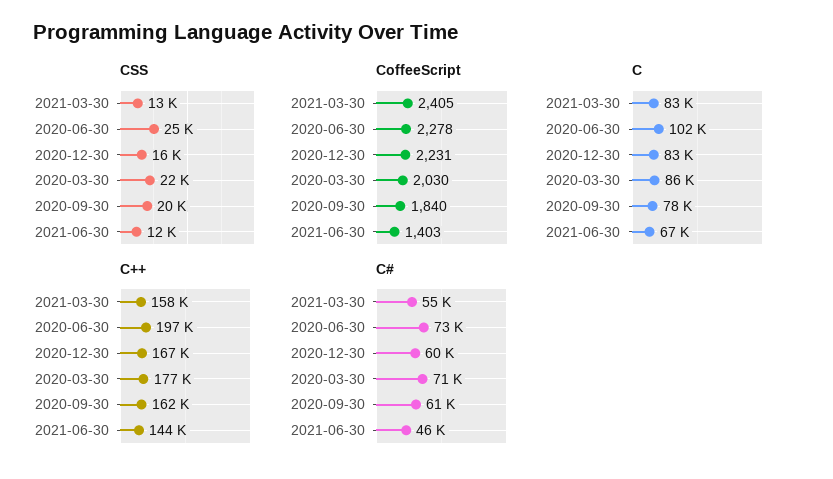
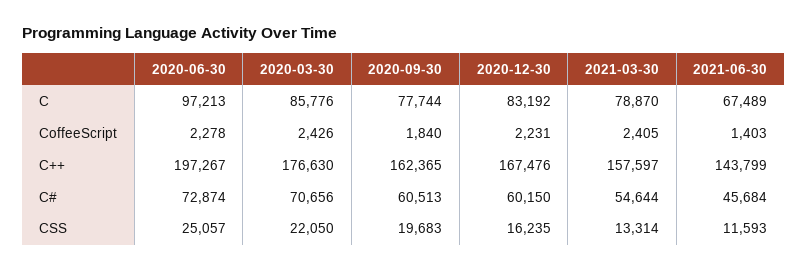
  {
    "CSS": {
      "2021-03-30": 13314,
      "2020-06-30": 25057,
      "2020-12-30": 16235,
      "2020-03-30": 22050,
      "2020-09-30": 19683,
      "2021-06-30": 11593
    },
    "CoffeeScript": {
      "2021-03-30": 2405,
      "2020-06-30": 2278,
      "2020-12-30": 2231,
-     "2020-03-30": 2030,
+     "2020-03-30": 2426,
      "2020-09-30": 1840,
      "2021-06-30": 1403
    },
    "C": {
-     "2021-03-30": 83000,
+     "2021-03-30": 78870,
-     "2020-06-30": 102000,
+     "2020-06-30": 97213,
      "2020-12-30": 83192,
      "2020-03-30": 85776,
      "2020-09-30": 77744,
      "2021-06-30": 67489
    },
    "C++": {
      "2021-03-30": 157597,
      "2020-06-30": 197267,
      "2020-12-30": 167476,
      "2020-03-30": 176630,
      "2020-09-30": 162365,
      "2021-06-30": 143799
    },
    "C#": {
      "2021-03-30": 54644,
      "2020-06-30": 72874,
      "2020-12-30": 60150,
      "2020-03-30": 70656,
      "2020-09-30": 60513,
      "2021-06-30": 45684
    }
  }

